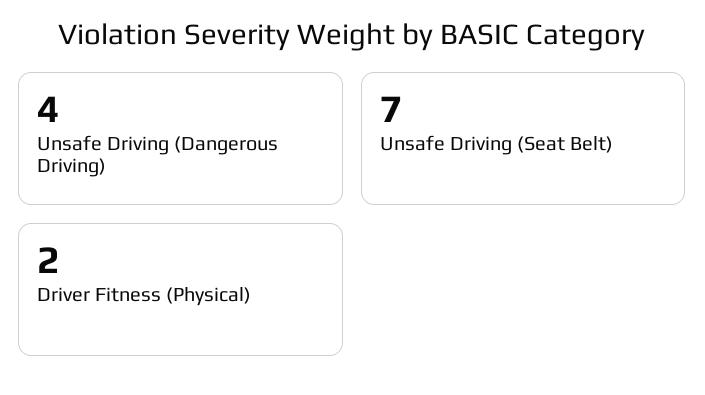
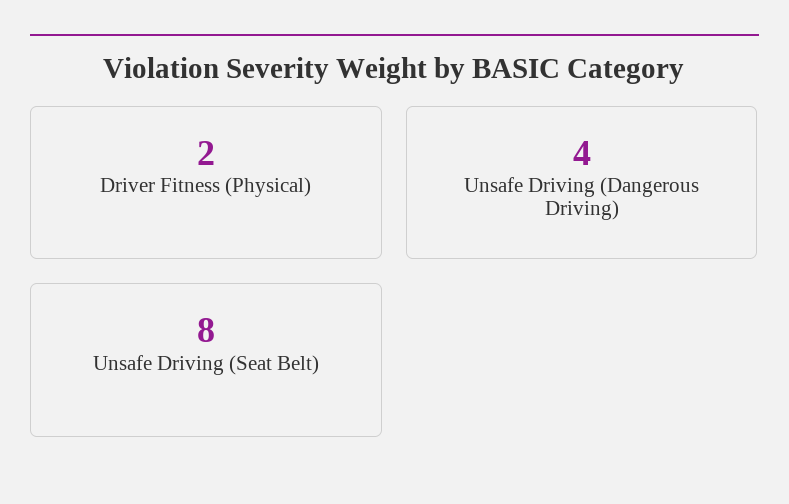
  {
    "Unsafe Driving (Dangerous Driving)": 4,
-   "Unsafe Driving (Seat Belt)": 7,
+   "Unsafe Driving (Seat Belt)": 8,
    "Driver Fitness (Physical)": 2
  }

